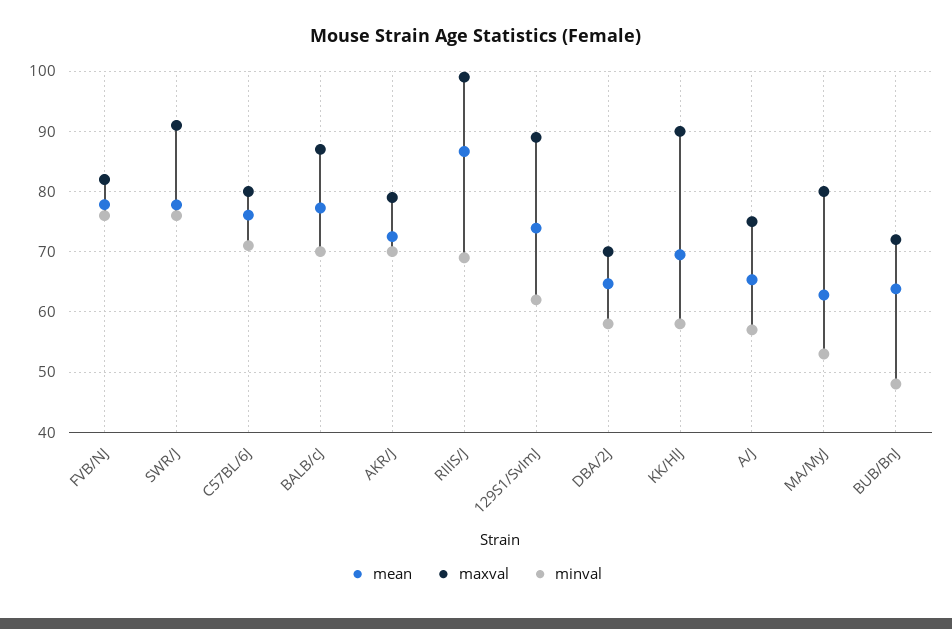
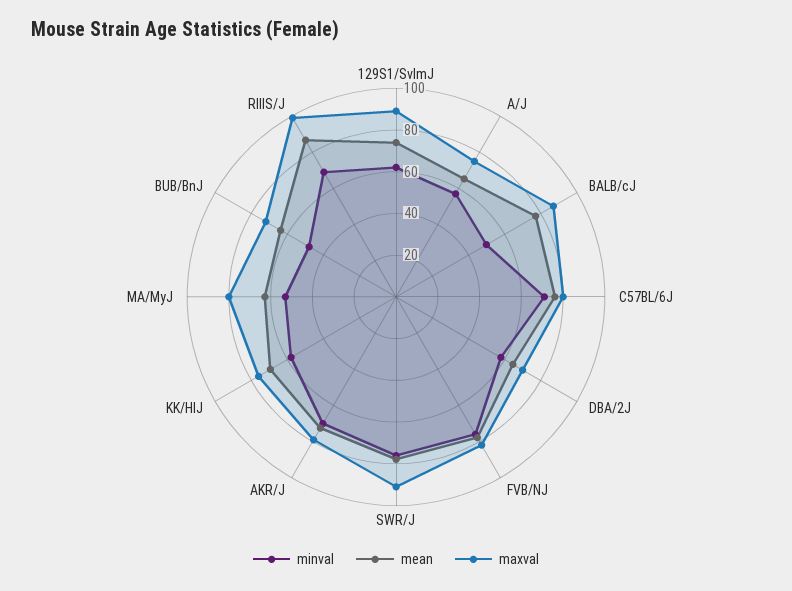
  {
    "mean": {
      "FVB/NJ": 78,
      "SWR/J": 78,
      "C57BL/6J": 76,
      "BALB/cJ": 77,
      "AKR/J": 73,
      "RIIIS/J": 87,
      "129S1/SvImJ": 74,
      "DBA/2J": 65,
      "KK/HlJ": 70,
      "A/J": 65,
      "MA/MyJ": 63,
      "BUB/BnJ": 64
    },
    "maxval": {
      "FVB/NJ": 82,
      "SWR/J": 91,
      "C57BL/6J": 80,
      "BALB/cJ": 87,
      "AKR/J": 79,
      "RIIIS/J": 99,
      "129S1/SvImJ": 89,
      "DBA/2J": 70,
-     "KK/HlJ": 90,
+     "KK/HlJ": 75,
      "A/J": 75,
      "MA/MyJ": 80,
      "BUB/BnJ": 72
    },
    "minval": {
      "FVB/NJ": 76,
      "SWR/J": 76,
      "C57BL/6J": 71,
-     "BALB/cJ": 70,
+     "BALB/cJ": 50,
      "AKR/J": 70,
      "RIIIS/J": 69,
      "129S1/SvImJ": 62,
      "DBA/2J": 58,
      "KK/HlJ": 58,
      "A/J": 57,
      "MA/MyJ": 53,
      "BUB/BnJ": 48
    }
  }

